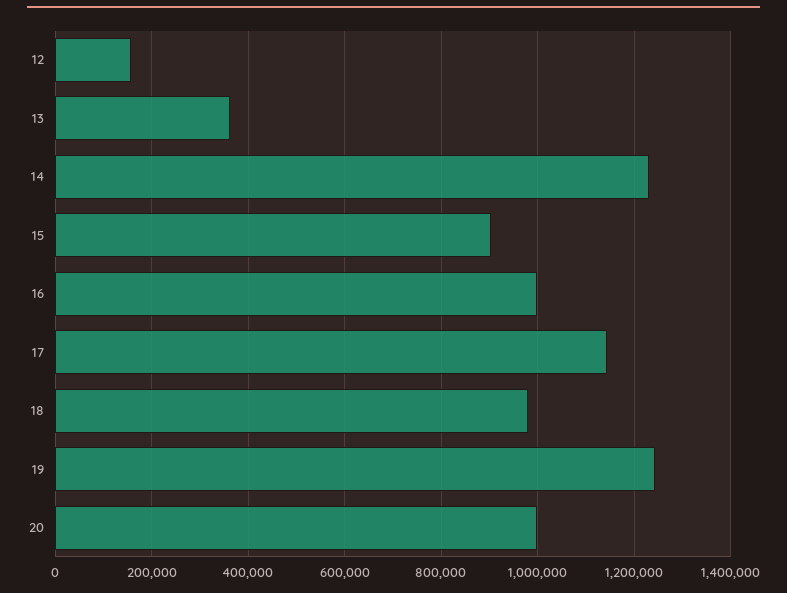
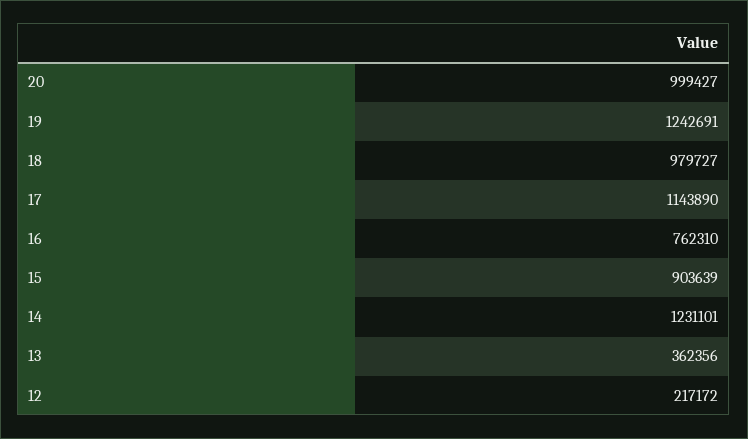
  {
-   "12": 160000,
+   "12": 217172,
    "13": 362356,
    "14": 1231101,
    "15": 903639,
-   "16": 1000000,
+   "16": 762310,
    "17": 1143890,
    "18": 979727,
    "19": 1242691,
    "20": 999427
  }

